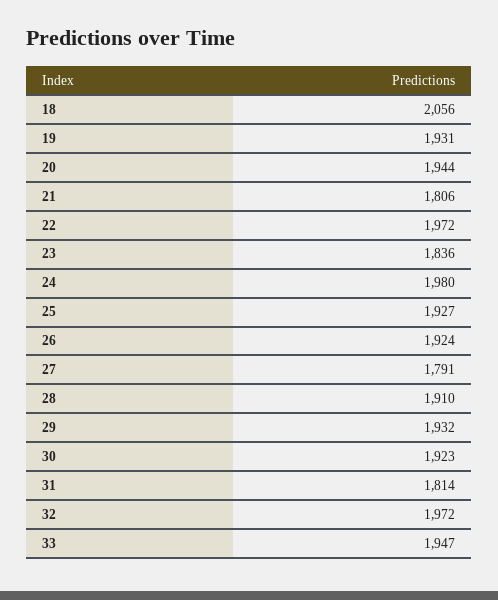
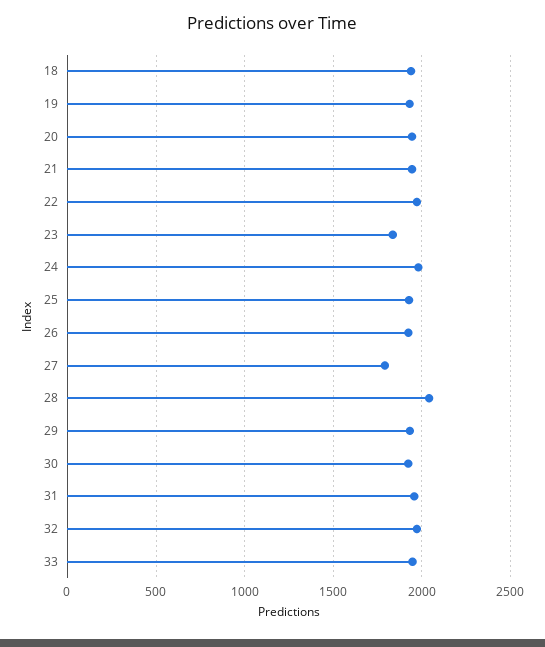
  {
-   "18": 2056,
+   "18": 1950,
    "19": 1931,
    "20": 1944,
-   "21": 1806,
+   "21": 1950,
    "22": 1972,
    "23": 1836,
    "24": 1980,
    "25": 1927,
    "26": 1924,
    "27": 1791,
-   "28": 1910,
+   "28": 2050,
    "29": 1932,
    "30": 1923,
-   "31": 1814,
+   "31": 1950,
    "32": 1972,
    "33": 1947
  }

